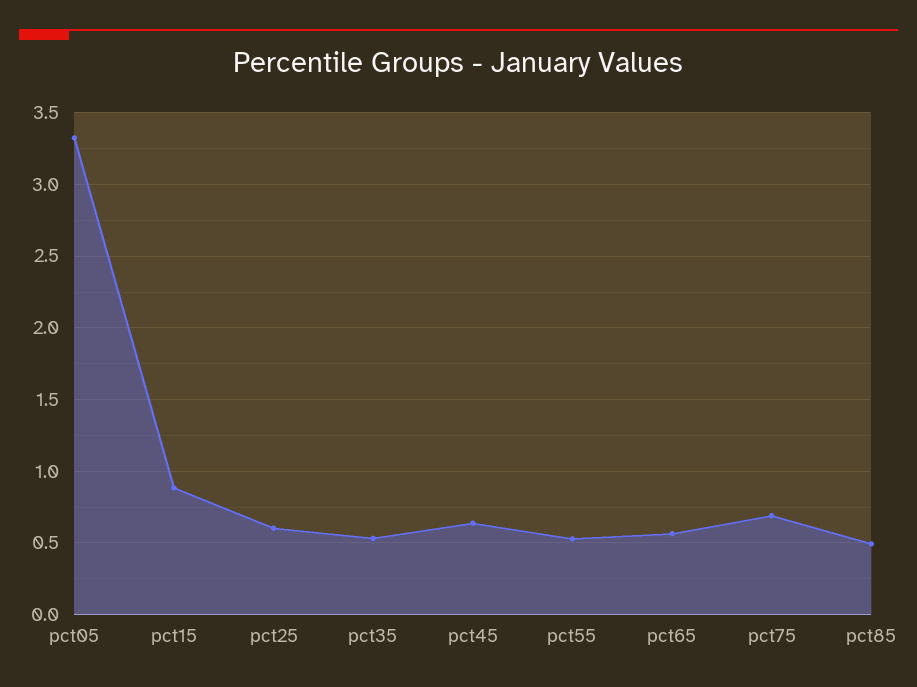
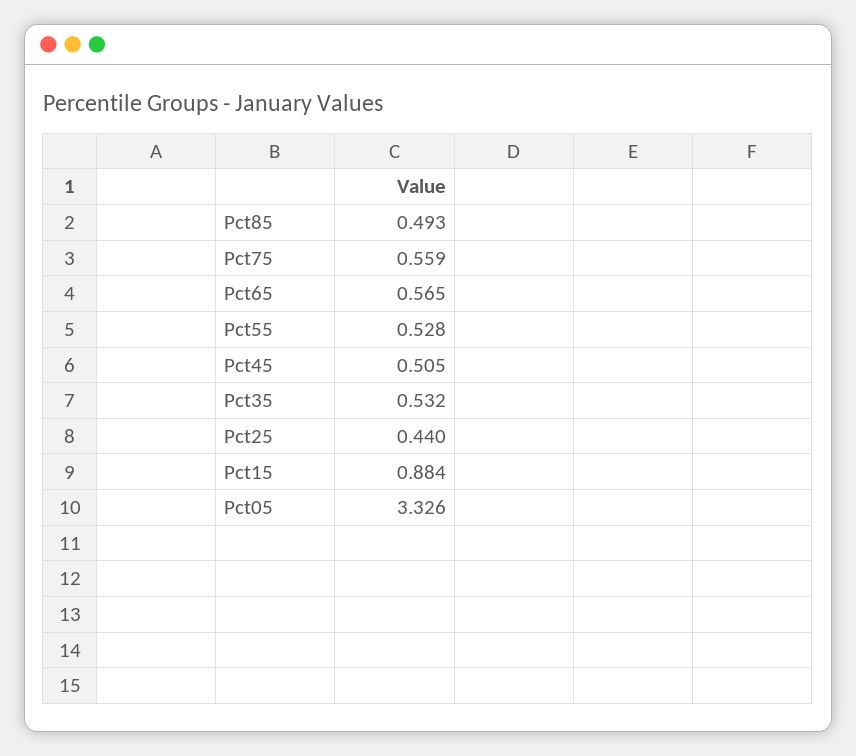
  {
    "pct05": 3.326,
    "pct15": 0.884,
-   "pct25": 0.6,
+   "pct25": 0.44,
    "pct35": 0.532,
-   "pct45": 0.65,
+   "pct45": 0.505,
    "pct55": 0.528,
    "pct65": 0.565,
-   "pct75": 0.7,
+   "pct75": 0.559,
    "pct85": 0.493
  }

